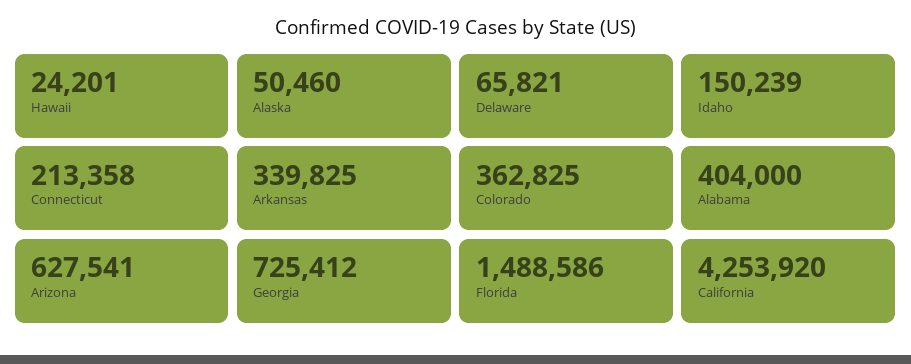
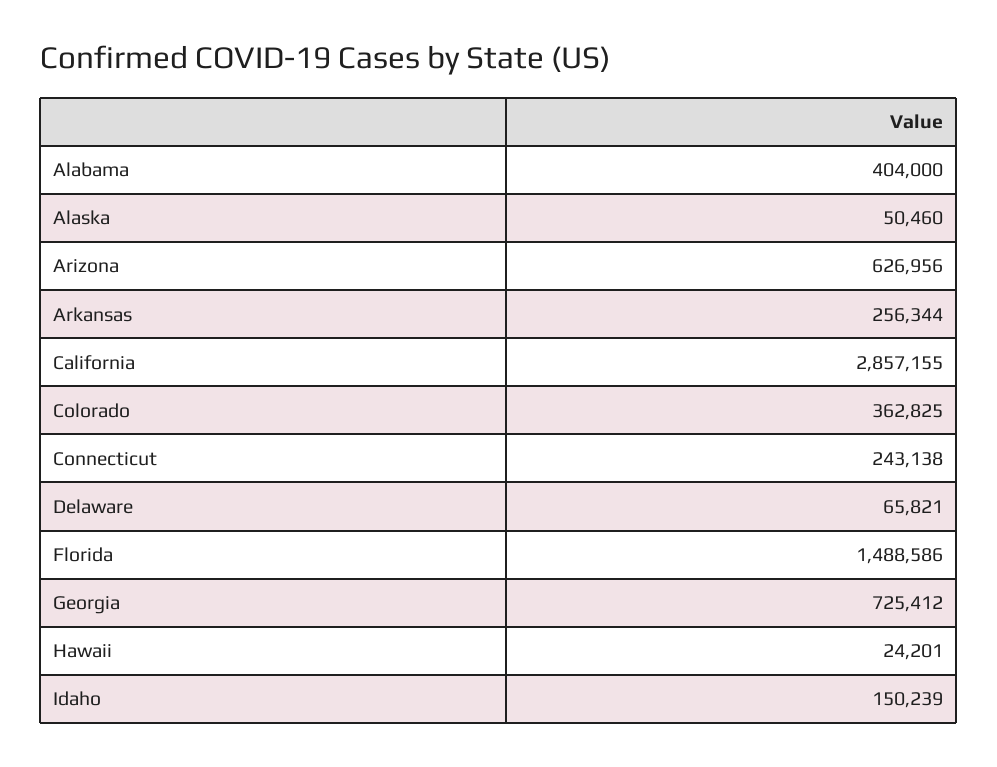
  {
    "Hawaii": 24201,
    "Alaska": 50460,
    "Delaware": 65821,
    "Idaho": 150239,
-   "Connecticut": 213358,
+   "Connecticut": 243138,
-   "Arkansas": 339825,
+   "Arkansas": 256344,
    "Colorado": 362825,
    "Alabama": 404000,
-   "Arizona": 627541,
+   "Arizona": 626956,
    "Georgia": 725412,
    "Florida": 1488586,
-   "California": 4253920
+   "California": 2857155
  }

